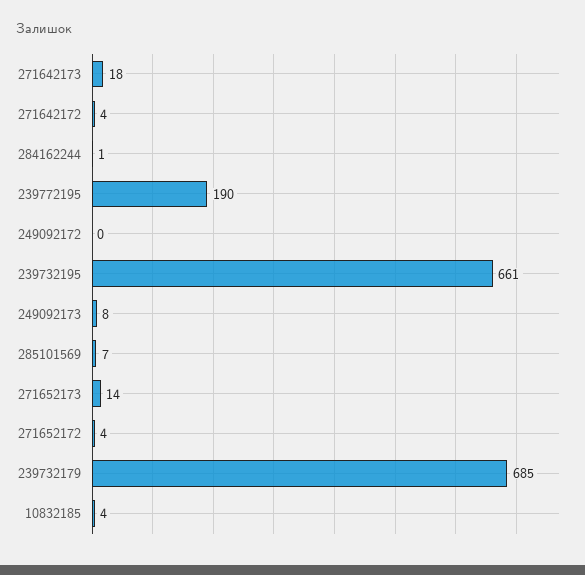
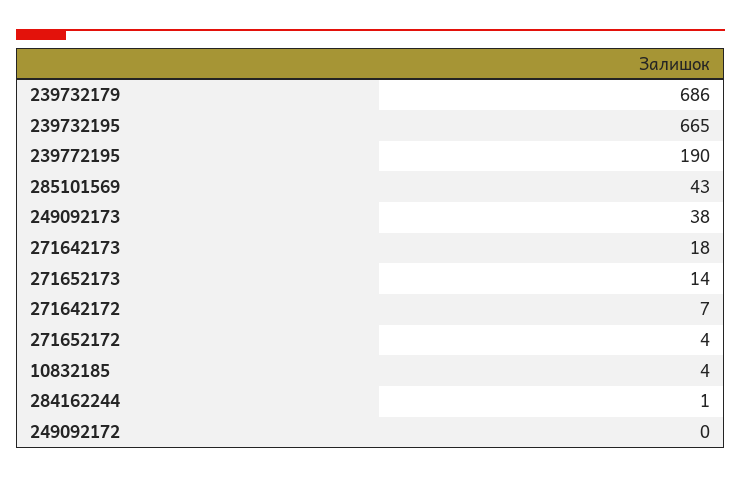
  {
    "271642173": 18,
-   "271642172": 4,
+   "271642172": 7,
    "284162244": 1,
    "239772195": 190,
    "249092172": 0,
-   "239732195": 661,
+   "239732195": 665,
-   "249092173": 8,
+   "249092173": 38,
-   "285101569": 7,
+   "285101569": 43,
    "271652173": 14,
    "271652172": 4,
-   "239732179": 685,
+   "239732179": 686,
    "10832185": 4
  }

